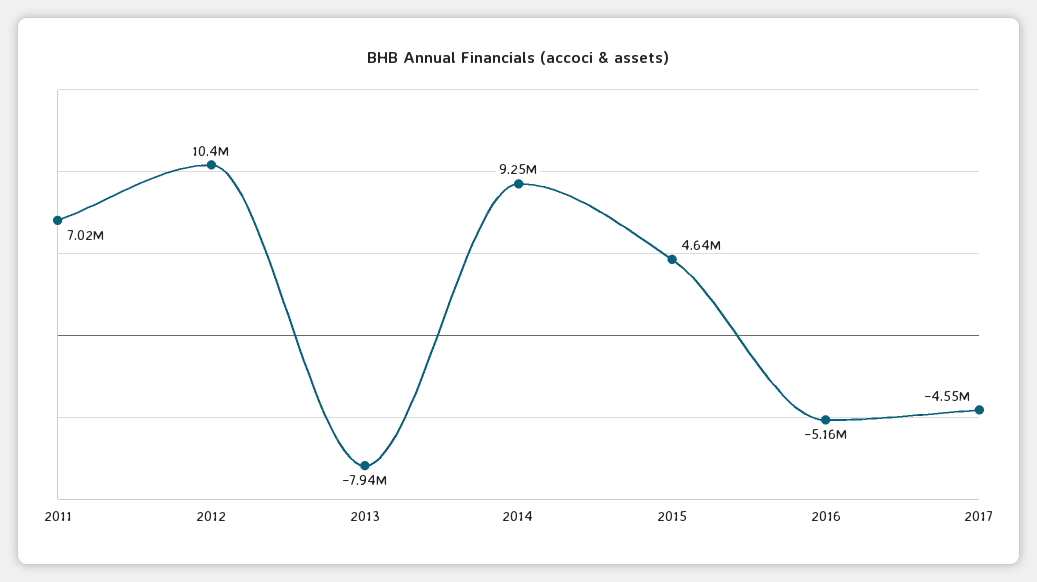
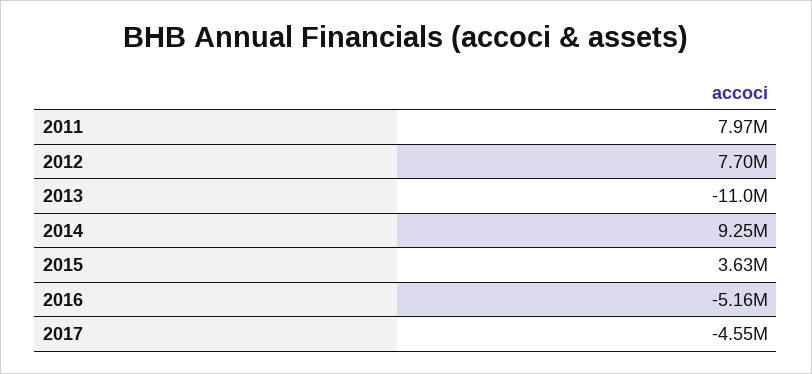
  {
-   "2011": 7020000,
+   "2011": 7970000,
-   "2012": 10400000,
+   "2012": 7700000,
-   "2013": -7940000,
+   "2013": -11000000,
    "2014": 9250000,
-   "2015": 4640000,
+   "2015": 3630000,
    "2016": -5160000,
    "2017": -4550000
  }

